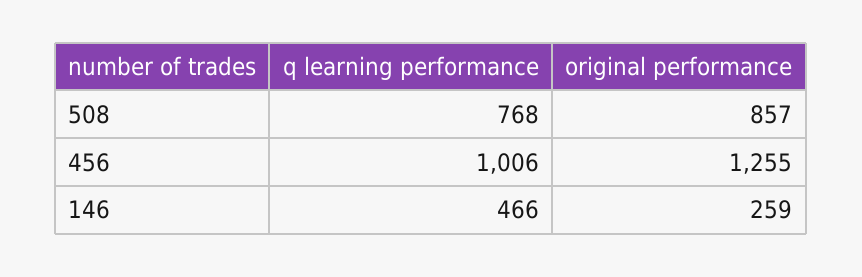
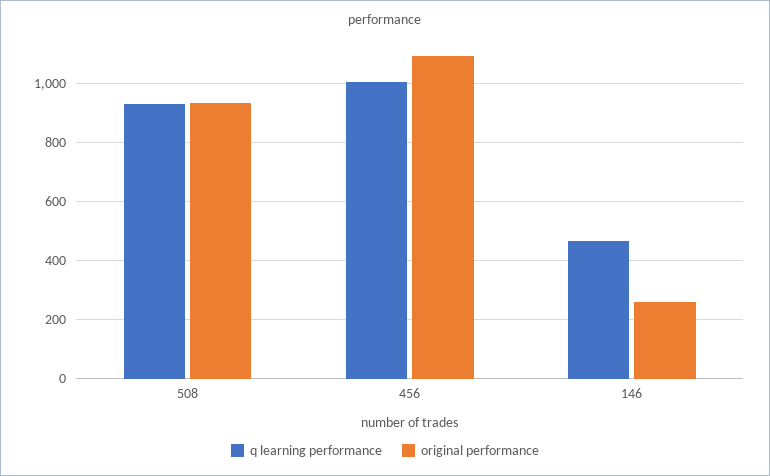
  {
    "q learning performance": {
-     "508": 768,
+     "508": 925,
      "456": 1006,
      "146": 466
    },
    "original performance": {
-     "508": 857,
+     "508": 925,
-     "456": 1255,
+     "456": 1100,
      "146": 259
    }
  }

